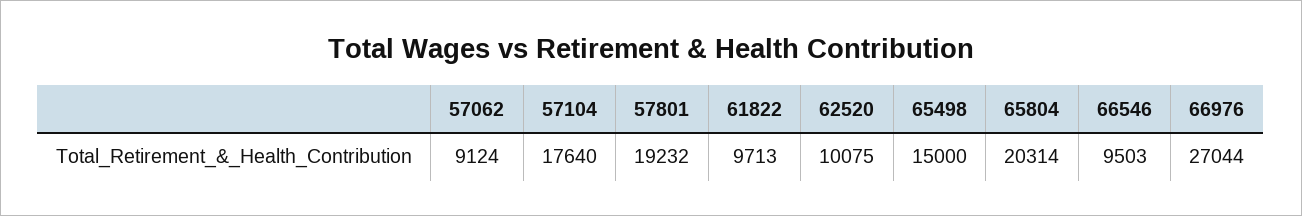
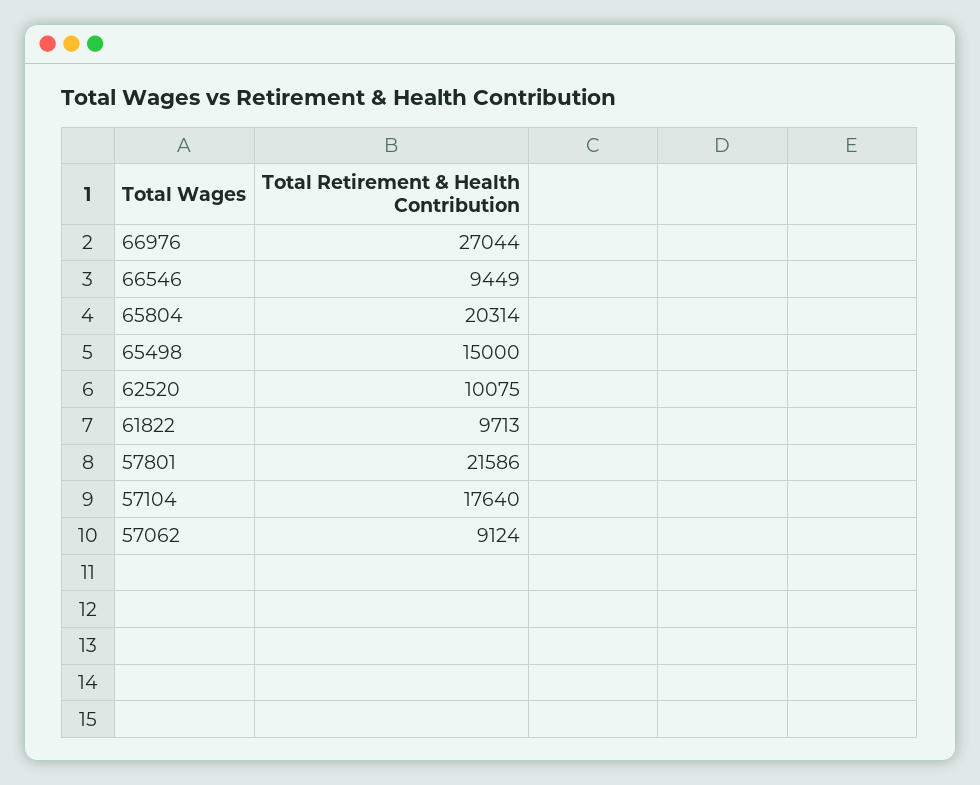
  {
    "57062": 9124,
    "57104": 17640,
-   "57801": 19232,
+   "57801": 21586,
    "61822": 9713,
    "62520": 10075,
    "65498": 15000,
    "65804": 20314,
-   "66546": 9503,
+   "66546": 9449,
    "66976": 27044
  }

